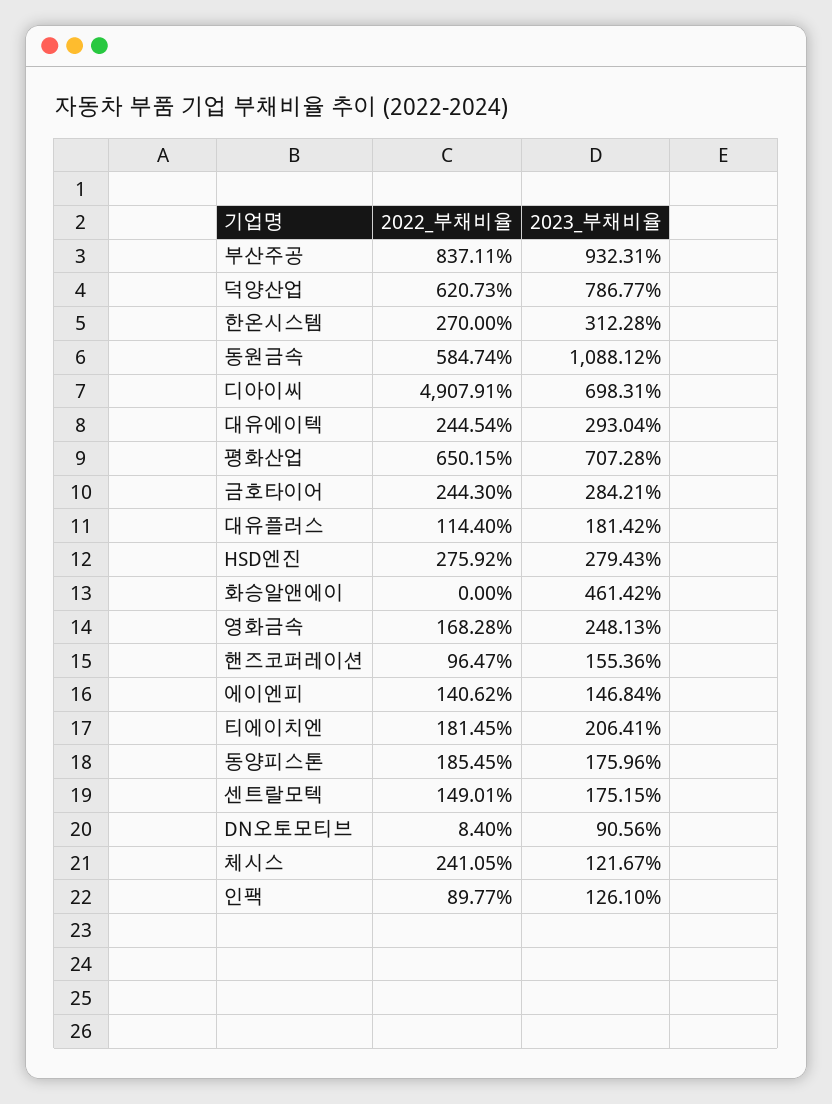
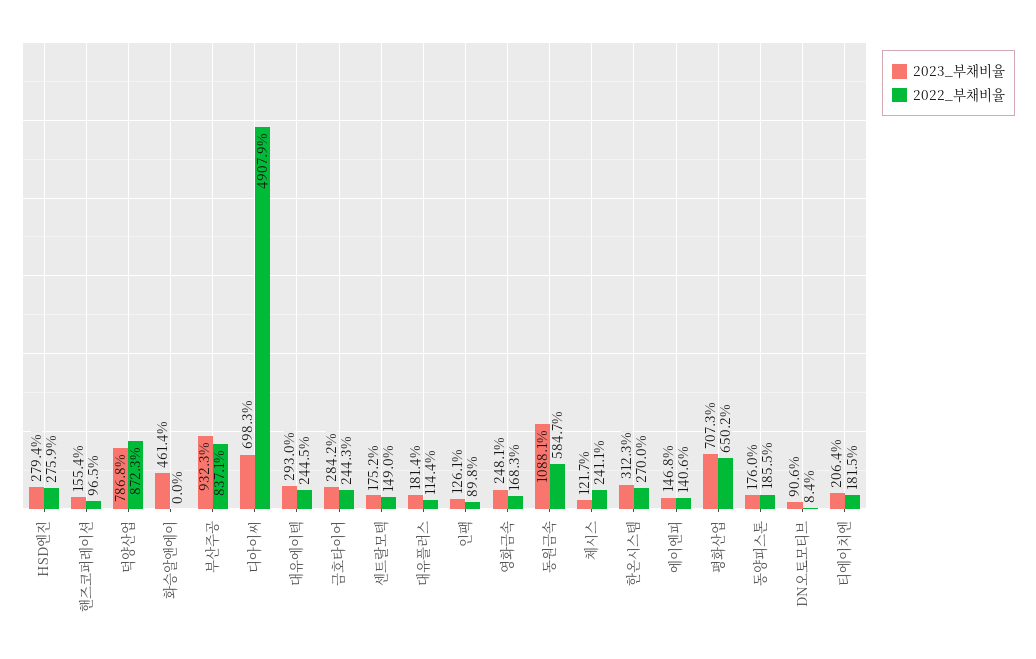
  {
    "2022_부채비율": {
      "부산주공": 837.11,
-     "덕양산업": 620.73,
+     "덕양산업": 872.3,
      "한온시스템": 270,
      "동원금속": 584.74,
      "디아이씨": 4907.91,
      "대유에이텍": 244.54,
      "평화산업": 650.15,
      "금호타이어": 244.3,
      "대유플러스": 114.4,
      "HSD엔진": 275.92,
      "화승알앤에이": 0,
      "영화금속": 168.28,
      "핸즈코퍼레이션": 96.47,
      "에이엔피": 140.62,
      "티에이치엔": 181.45,
      "동양피스톤": 185.45,
      "센트랄모텍": 149.01,
      "DN오토모티브": 8.4,
      "체시스": 241.05,
      "인팩": 89.77
    },
    "2023_부채비율": {
      "부산주공": 932.31,
      "덕양산업": 786.77,
      "한온시스템": 312.28,
      "동원금속": 1088.12,
      "디아이씨": 698.31,
      "대유에이텍": 293.04,
      "평화산업": 707.28,
      "금호타이어": 284.21,
      "대유플러스": 181.42,
      "HSD엔진": 279.43,
      "화승알앤에이": 461.42,
      "영화금속": 248.13,
      "핸즈코퍼레이션": 155.36,
      "에이엔피": 146.84,
      "티에이치엔": 206.41,
      "동양피스톤": 175.96,
      "센트랄모텍": 175.15,
      "DN오토모티브": 90.56,
      "체시스": 121.67,
      "인팩": 126.1
    }
  }

